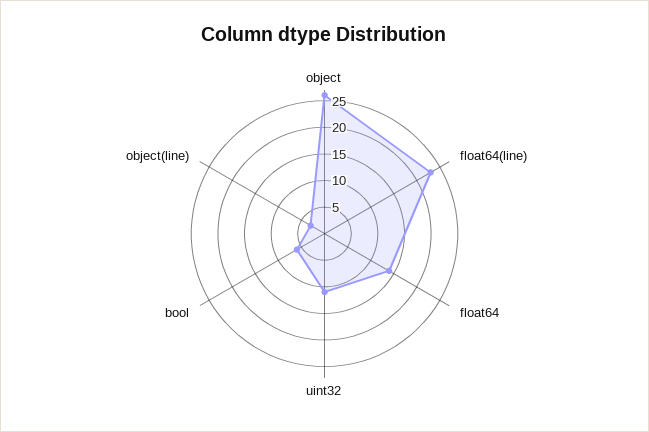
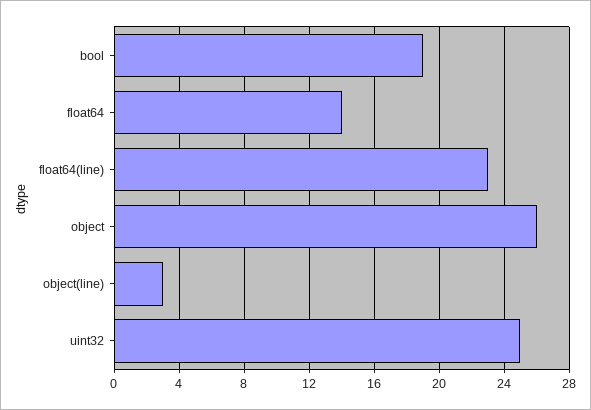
  {
    "object": 26,
    "float64(line)": 23,
    "float64": 14,
-   "uint32": 10,
+   "uint32": 25,
-   "bool": 5,
+   "bool": 19,
    "object(line)": 3
  }

